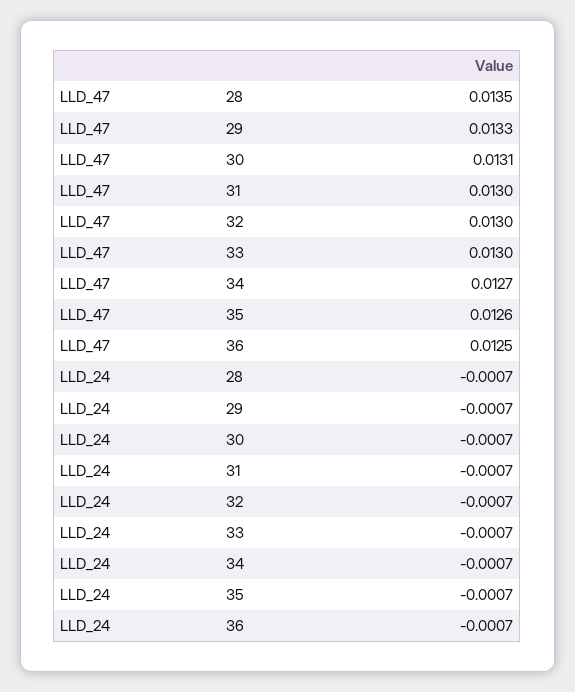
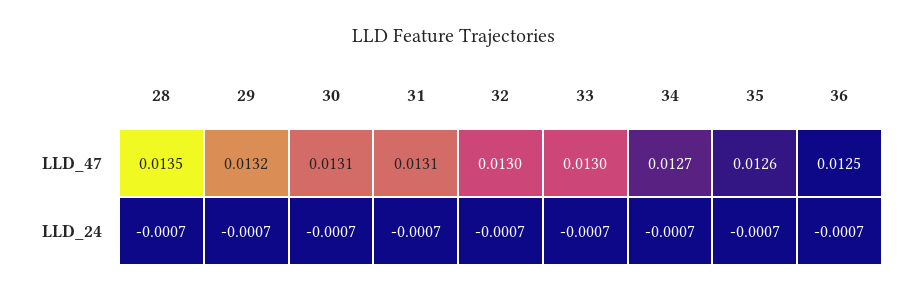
  {
    "LLD_47": {
      "28": 0.0135,
-     "29": 0.0133,
+     "29": 0.0132,
      "30": 0.0131,
-     "31": 0.013,
+     "31": 0.0131,
      "32": 0.013,
      "33": 0.013,
      "34": 0.0127,
      "35": 0.0126,
      "36": 0.0125
    },
    "LLD_24": {
      "28": -0.0007,
      "29": -0.0007,
      "30": -0.0007,
      "31": -0.0007,
      "32": -0.0007,
      "33": -0.0007,
      "34": -0.0007,
      "35": -0.0007,
      "36": -0.0007
    }
  }

